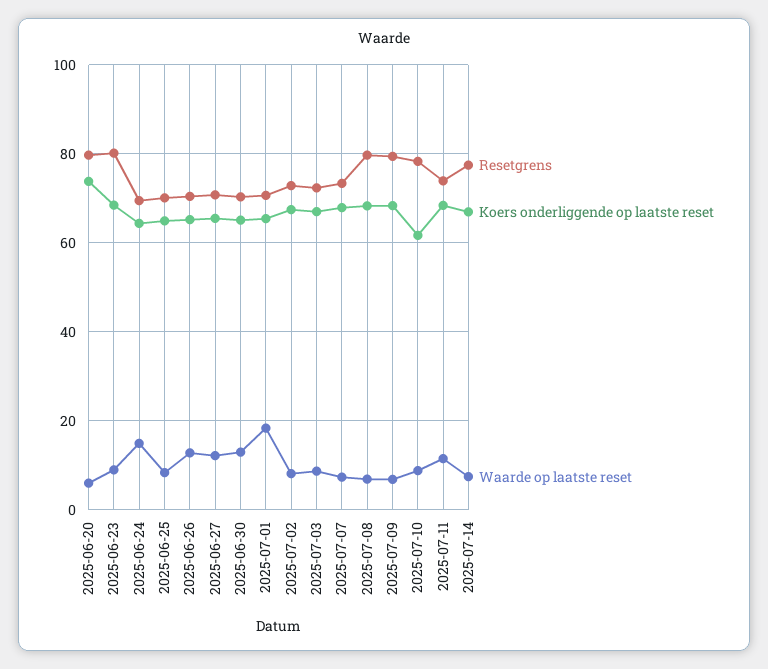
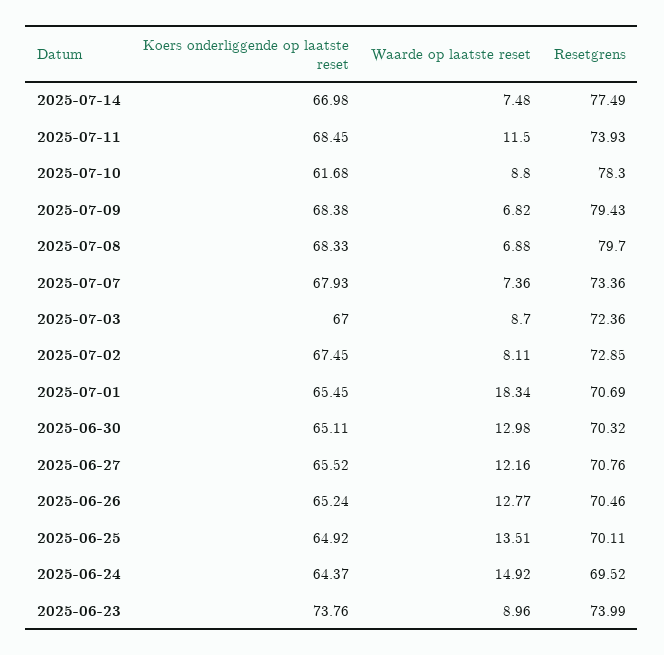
  {
    "Resetgrens": {
-     "2025-06-20": 80,
-     "2025-06-23": 80,
+     "2025-06-23": 73.99,
      "2025-06-24": 69.52,
      "2025-06-25": 70.11,
      "2025-06-26": 70.46,
      "2025-06-27": 70.76,
      "2025-06-30": 70.32,
      "2025-07-01": 70.69,
      "2025-07-02": 72.85,
      "2025-07-03": 72.36,
      "2025-07-07": 73.36,
      "2025-07-08": 79.7,
      "2025-07-09": 79.43,
      "2025-07-10": 78.3,
      "2025-07-11": 73.93,
      "2025-07-14": 77.49
    },
    "Koers onderliggende op laatste reset": {
-     "2025-06-20": 74,
-     "2025-06-23": 68,
+     "2025-06-23": 73.76,
      "2025-06-24": 64.37,
      "2025-06-25": 64.92,
      "2025-06-26": 65.24,
      "2025-06-27": 65.52,
      "2025-06-30": 65.11,
      "2025-07-01": 65.45,
      "2025-07-02": 67.45,
      "2025-07-03": 67,
      "2025-07-07": 67.93,
      "2025-07-08": 68.33,
      "2025-07-09": 68.38,
      "2025-07-10": 61.68,
      "2025-07-11": 68.45,
      "2025-07-14": 66.98
    },
    "Waarde op laatste reset": {
-     "2025-06-20": 6,
      "2025-06-23": 8.96,
      "2025-06-24": 14.92,
-     "2025-06-25": 8,
+     "2025-06-25": 13.51,
      "2025-06-26": 12.77,
      "2025-06-27": 12.16,
      "2025-06-30": 12.98,
      "2025-07-01": 18.34,
      "2025-07-02": 8.11,
      "2025-07-03": 8.7,
      "2025-07-07": 7.36,
      "2025-07-08": 6.88,
      "2025-07-09": 6.82,
      "2025-07-10": 8.8,
      "2025-07-11": 11.5,
      "2025-07-14": 7.48
    }
  }

